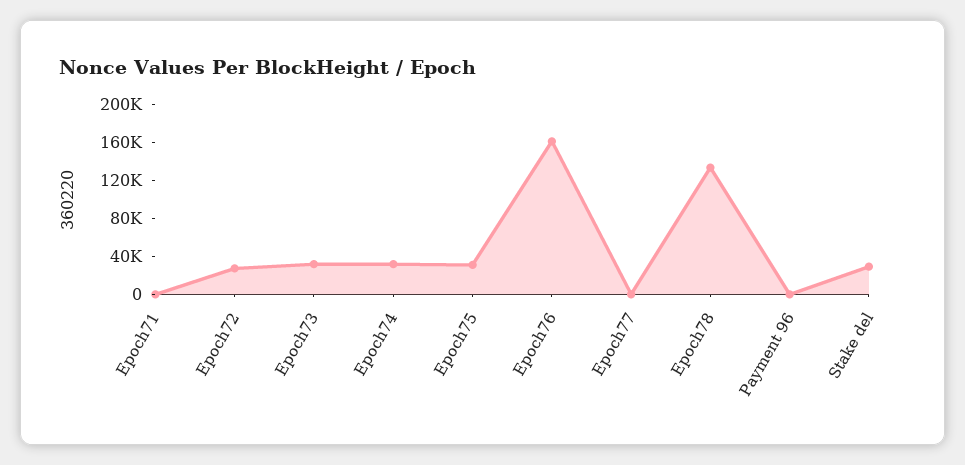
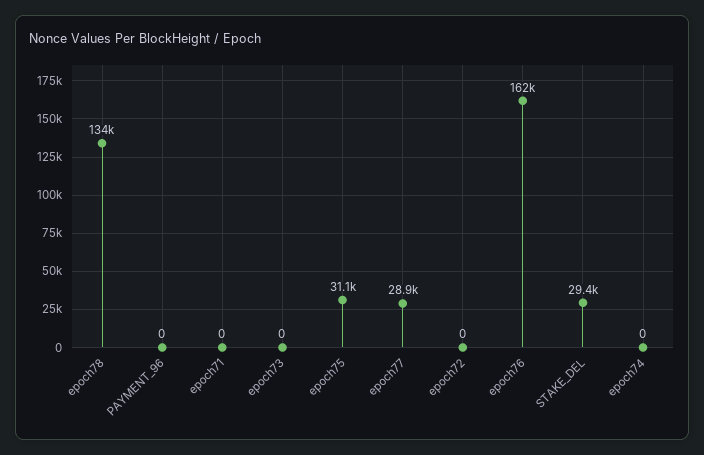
  {
    "Epoch71": 0,
-   "Epoch72": 30000,
+   "Epoch72": 0,
-   "Epoch73": 30000,
+   "Epoch73": 0,
-   "Epoch74": 30000,
+   "Epoch74": 0,
    "Epoch75": 31100,
    "Epoch76": 162000,
-   "Epoch77": 0,
+   "Epoch77": 28900,
    "Epoch78": 134000,
    "Payment 96": 0,
    "Stake del": 29400
  }

